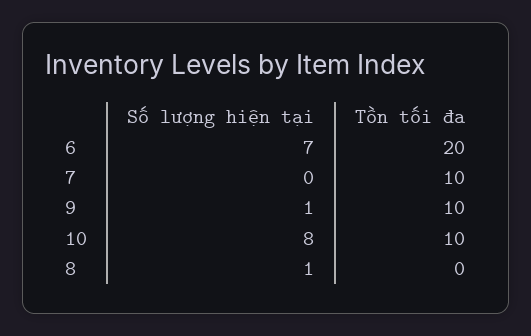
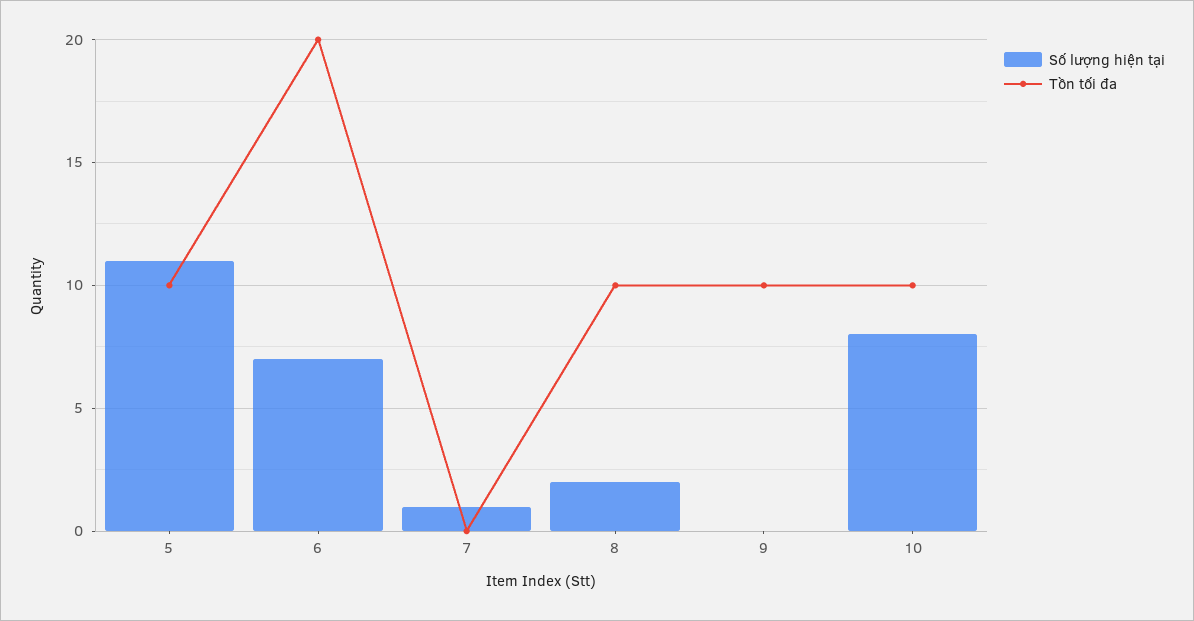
  {
    "Số lượng hiện tại": {
      "6": 7,
-     "7": 0,
+     "7": 1,
-     "9": 1,
+     "9": 0,
      "10": 8,
-     "8": 1
+     "8": 2,
+     "5": 11
    },
    "Tồn tối đa": {
      "6": 20,
-     "7": 10,
+     "7": 0,
      "9": 10,
      "10": 10,
-     "8": 0
+     "8": 10,
+     "5": 10
    }
  }

